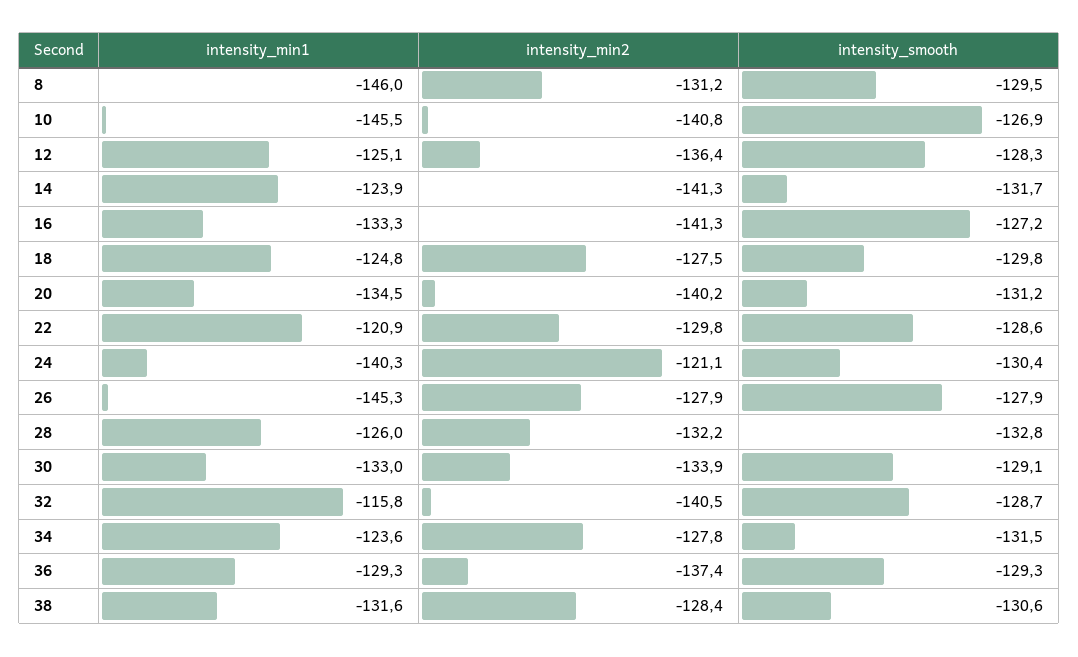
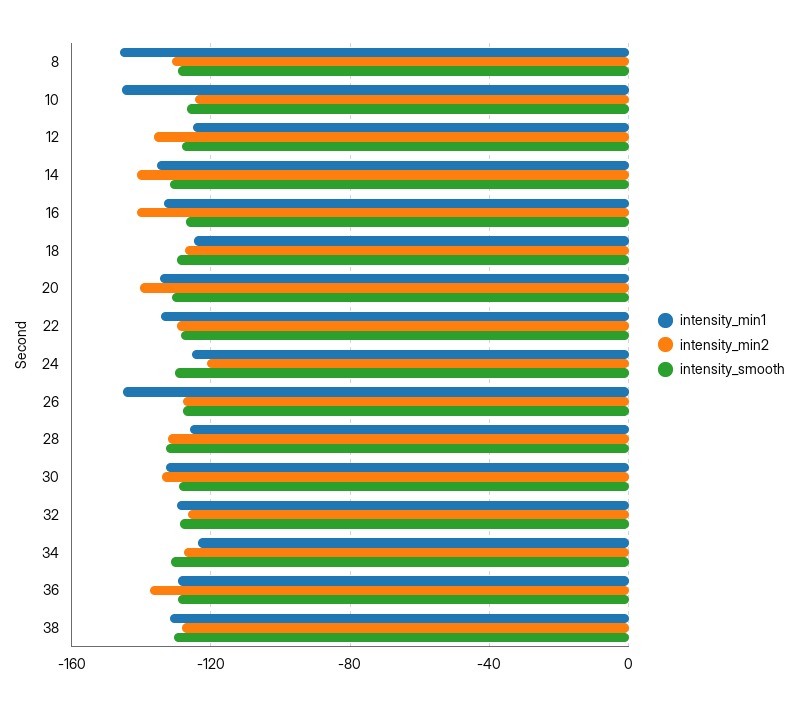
  {
    "intensity_min1": {
      "8": -146,
      "10": -145.5,
      "12": -125.1,
-     "14": -123.9,
+     "14": -135,
      "16": -133.3,
      "18": -124.8,
      "20": -134.5,
-     "22": -120.9,
+     "22": -135,
-     "24": -140.3,
+     "24": -125,
      "26": -145.3,
      "28": -126,
      "30": -133,
-     "32": -115.8,
+     "32": -130,
      "34": -123.6,
      "36": -129.3,
      "38": -131.6
    },
    "intensity_min2": {
      "8": -131.2,
-     "10": -140.8,
+     "10": -125,
      "12": -136.4,
      "14": -141.3,
      "16": -141.3,
      "18": -127.5,
      "20": -140.2,
      "22": -129.8,
      "24": -121.1,
      "26": -127.9,
      "28": -132.2,
      "30": -133.9,
-     "32": -140.5,
+     "32": -125,
      "34": -127.8,
      "36": -137.4,
      "38": -128.4
    },
    "intensity_smooth": {
      "8": -129.5,
      "10": -126.9,
      "12": -128.3,
      "14": -131.7,
      "16": -127.2,
      "18": -129.8,
      "20": -131.2,
      "22": -128.6,
      "24": -130.4,
      "26": -127.9,
      "28": -132.8,
      "30": -129.1,
      "32": -128.7,
      "34": -131.5,
      "36": -129.3,
      "38": -130.6
    }
  }

